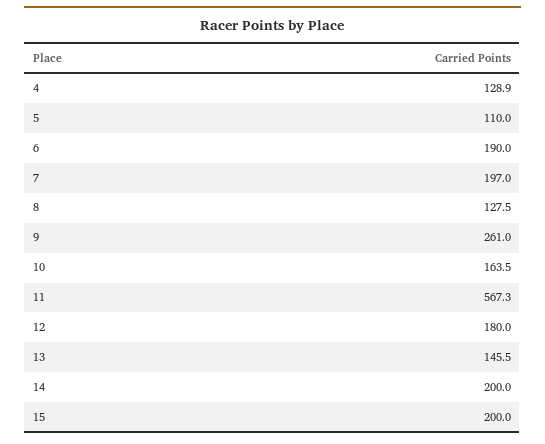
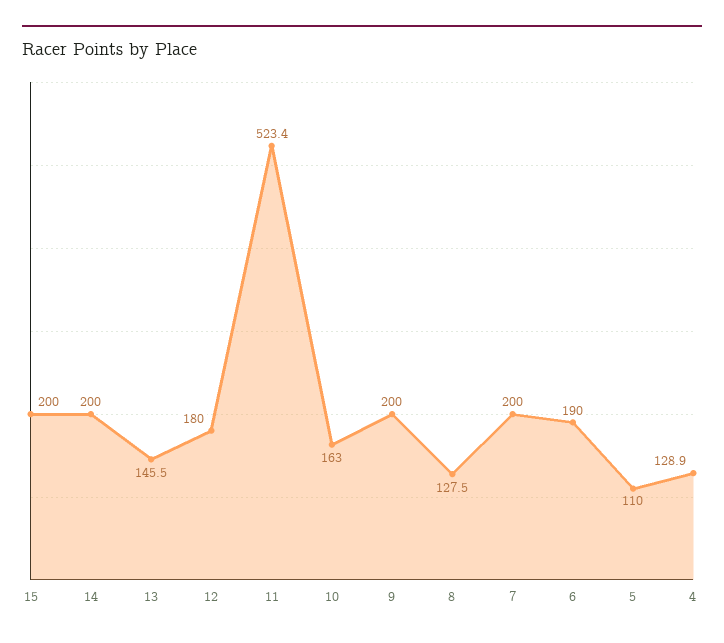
  {
    "4": 128.9,
    "5": 110,
    "6": 190,
-   "7": 197,
+   "7": 200,
    "8": 127.5,
-   "9": 261,
+   "9": 200,
-   "10": 163.5,
+   "10": 163,
-   "11": 567.3,
+   "11": 523.4,
    "12": 180,
    "13": 145.5,
    "14": 200,
    "15": 200
  }

